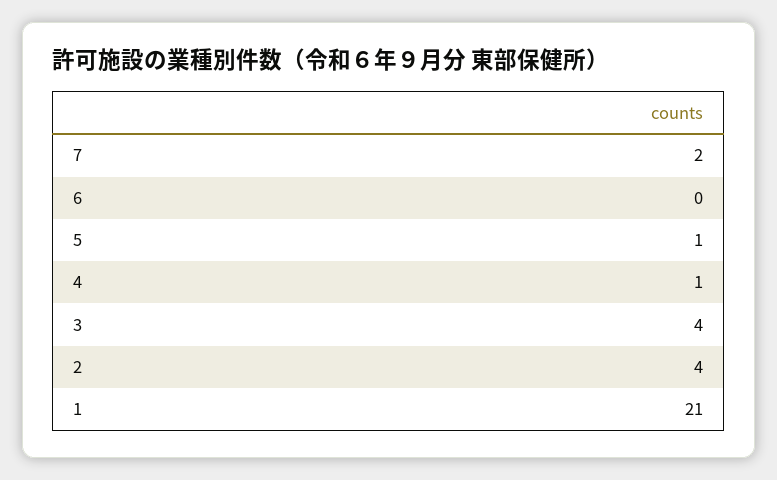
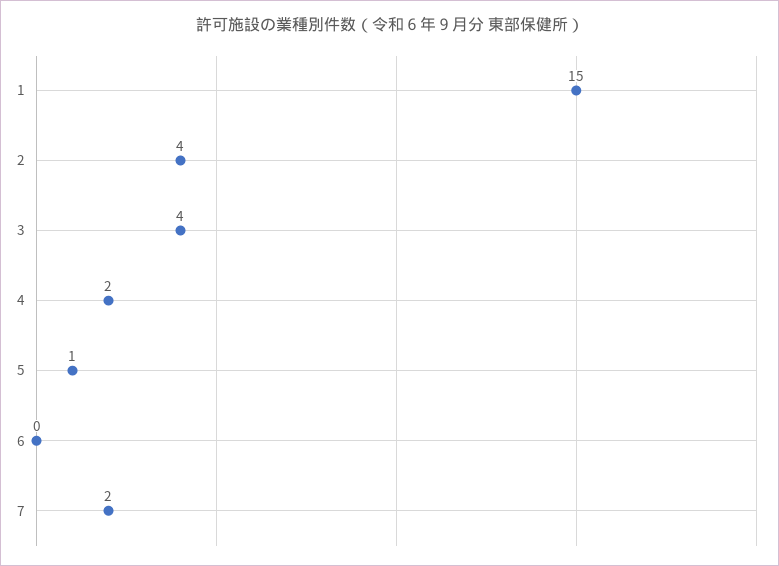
  {
    "7": 2,
    "6": 0,
    "5": 1,
-   "4": 1,
+   "4": 2,
    "3": 4,
    "2": 4,
-   "1": 21
+   "1": 15
  }

